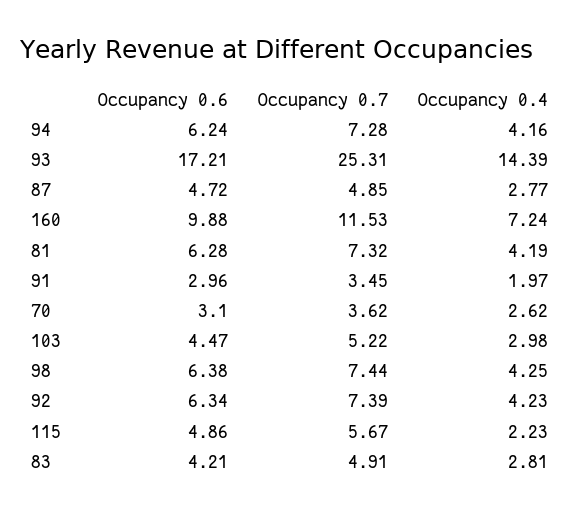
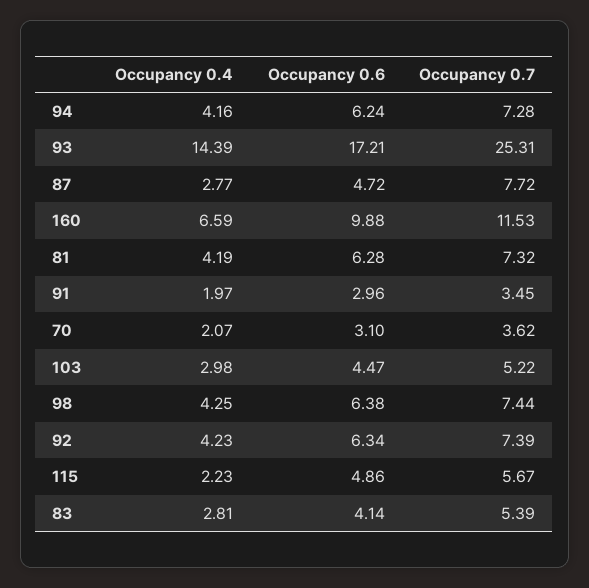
  {
    "Occupancy 0.6": {
      "94": 6.24,
      "93": 17.21,
      "87": 4.72,
      "160": 9.88,
      "81": 6.28,
      "91": 2.96,
      "70": 3.1,
      "103": 4.47,
      "98": 6.38,
      "92": 6.34,
      "115": 4.86,
-     "83": 4.21
+     "83": 4.14
    },
    "Occupancy 0.7": {
      "94": 7.28,
      "93": 25.31,
-     "87": 4.85,
+     "87": 7.72,
      "160": 11.53,
      "81": 7.32,
      "91": 3.45,
      "70": 3.62,
      "103": 5.22,
      "98": 7.44,
      "92": 7.39,
      "115": 5.67,
-     "83": 4.91
+     "83": 5.39
    },
    "Occupancy 0.4": {
      "94": 4.16,
      "93": 14.39,
      "87": 2.77,
-     "160": 7.24,
+     "160": 6.59,
      "81": 4.19,
      "91": 1.97,
-     "70": 2.62,
+     "70": 2.07,
      "103": 2.98,
      "98": 4.25,
      "92": 4.23,
      "115": 2.23,
      "83": 2.81
    }
  }

